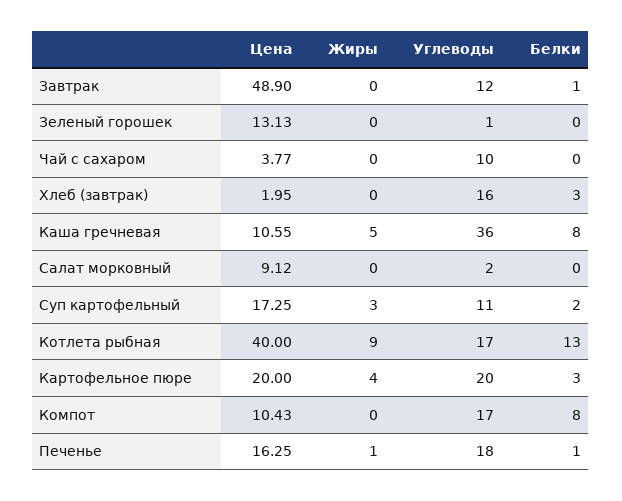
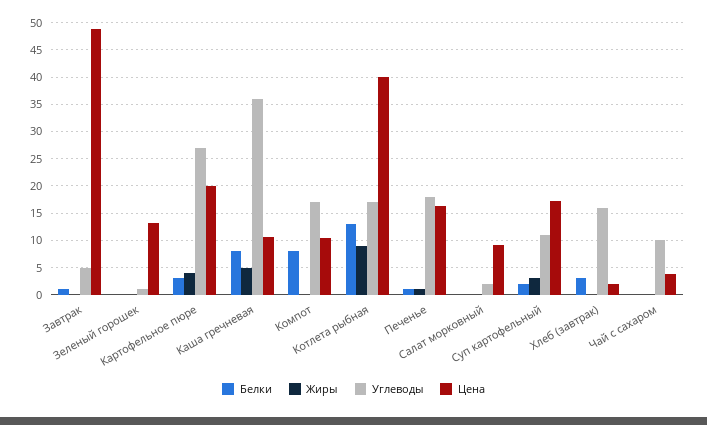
  {
    "Цена": {
      "Завтрак": 48.9,
      "Зеленый горошек": 13.13,
      "Чай с сахаром": 3.77,
      "Хлеб (завтрак)": 1.95,
      "Каша гречневая": 10.55,
      "Салат морковный": 9.12,
      "Суп картофельный": 17.25,
      "Котлета рыбная": 40,
      "Картофельное пюре": 20,
      "Компот": 10.43,
      "Печенье": 16.25
    },
    "Жиры": {
      "Завтрак": 0,
      "Зеленый горошек": 0,
      "Чай с сахаром": 0,
      "Хлеб (завтрак)": 0,
      "Каша гречневая": 5,
      "Салат морковный": 0,
      "Суп картофельный": 3,
      "Котлета рыбная": 9,
      "Картофельное пюре": 4,
      "Компот": 0,
      "Печенье": 1
    },
    "Углеводы": {
-     "Завтрак": 12,
+     "Завтрак": 5,
      "Зеленый горошек": 1,
      "Чай с сахаром": 10,
      "Хлеб (завтрак)": 16,
      "Каша гречневая": 36,
      "Салат морковный": 2,
      "Суп картофельный": 11,
      "Котлета рыбная": 17,
-     "Картофельное пюре": 20,
+     "Картофельное пюре": 27.5,
      "Компот": 17,
      "Печенье": 18
    },
    "Белки": {
      "Завтрак": 1,
      "Зеленый горошек": 0,
      "Чай с сахаром": 0,
      "Хлеб (завтрак)": 3,
      "Каша гречневая": 8,
      "Салат морковный": 0,
      "Суп картофельный": 2,
      "Котлета рыбная": 13,
      "Картофельное пюре": 3,
      "Компот": 8,
      "Печенье": 1
    }
  }

